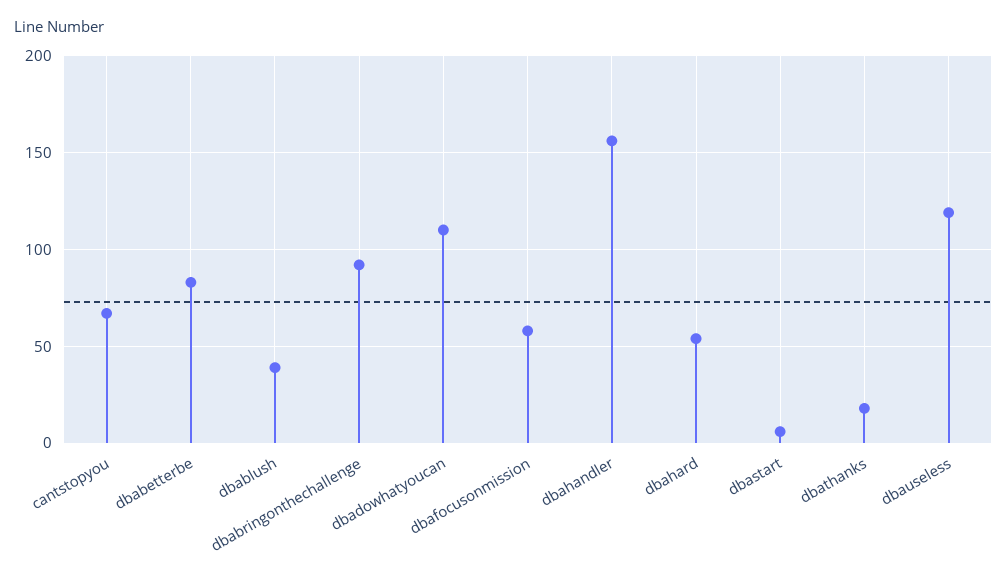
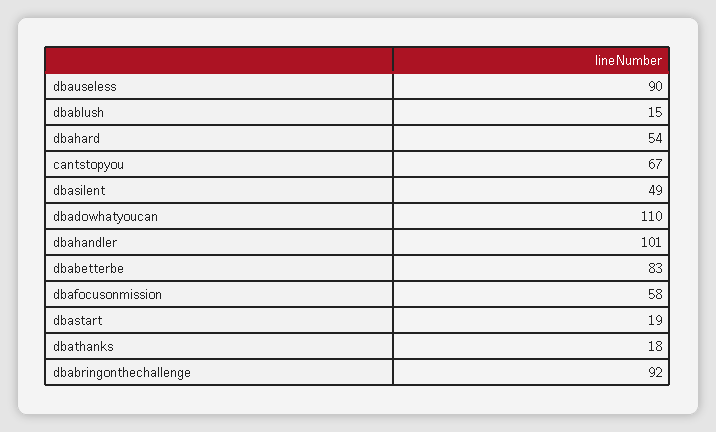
  {
    "cantstopyou": 67,
    "dbabetterbe": 83,
-   "dbablush": 40,
+   "dbablush": 15,
    "dbabringonthechallenge": 92,
    "dbadowhatyoucan": 110,
    "dbafocusonmission": 58,
-   "dbahandler": 155,
+   "dbahandler": 101,
    "dbahard": 54,
-   "dbastart": 5,
+   "dbastart": 19,
    "dbathanks": 18,
-   "dbauseless": 120
+   "dbauseless": 90,
+   "dbasilent": 49
  }

